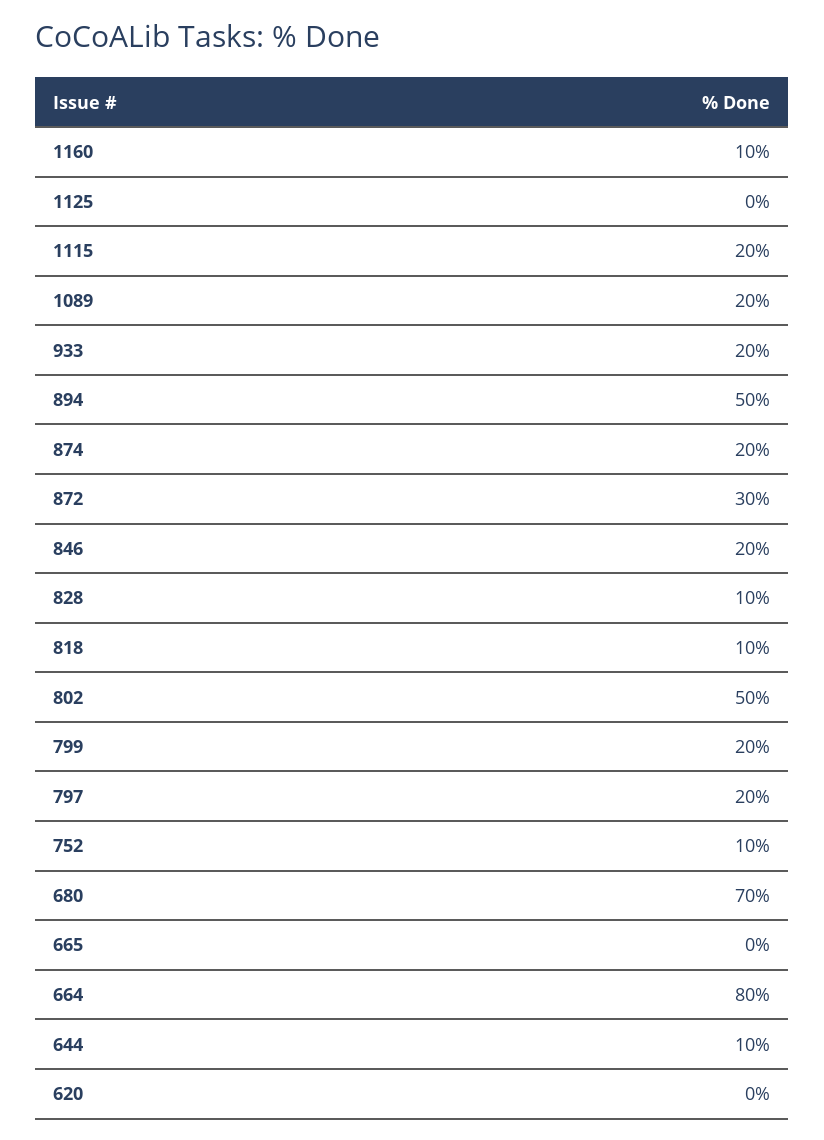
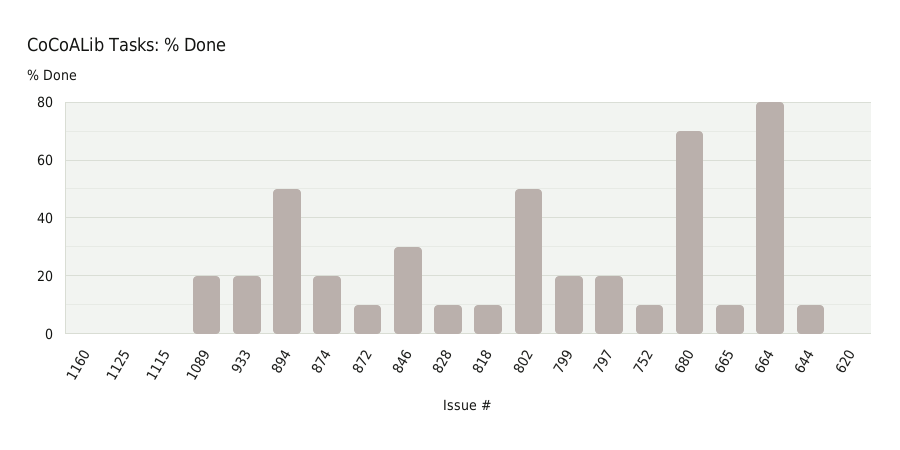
  {
-   "1160": 10,
+   "1160": 0,
    "1125": 0,
-   "1115": 20,
+   "1115": 0,
    "1089": 20,
    "933": 20,
    "894": 50,
    "874": 20,
-   "872": 30,
+   "872": 10,
-   "846": 20,
+   "846": 30,
    "828": 10,
    "818": 10,
    "802": 50,
    "799": 20,
    "797": 20,
    "752": 10,
    "680": 70,
-   "665": 0,
+   "665": 10,
    "664": 80,
    "644": 10,
    "620": 0
  }

